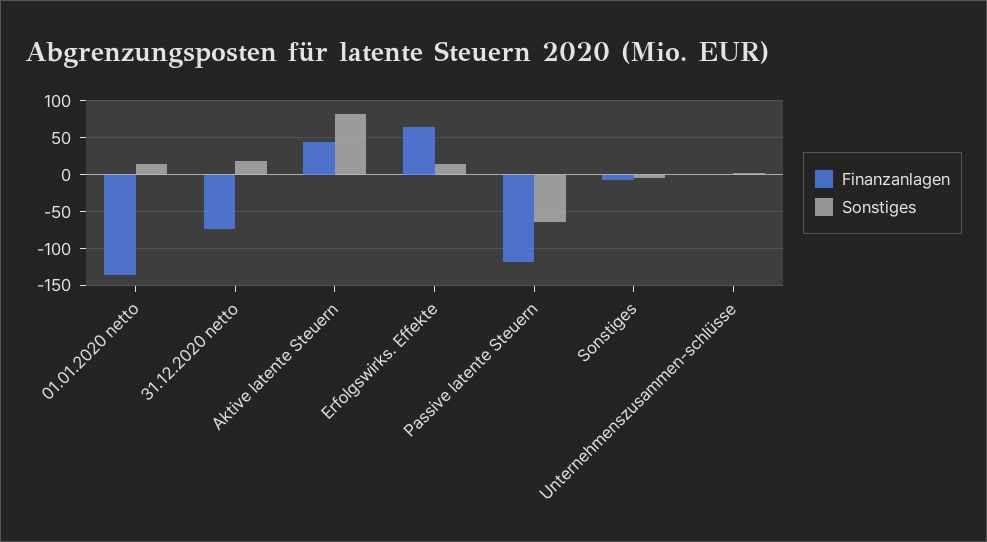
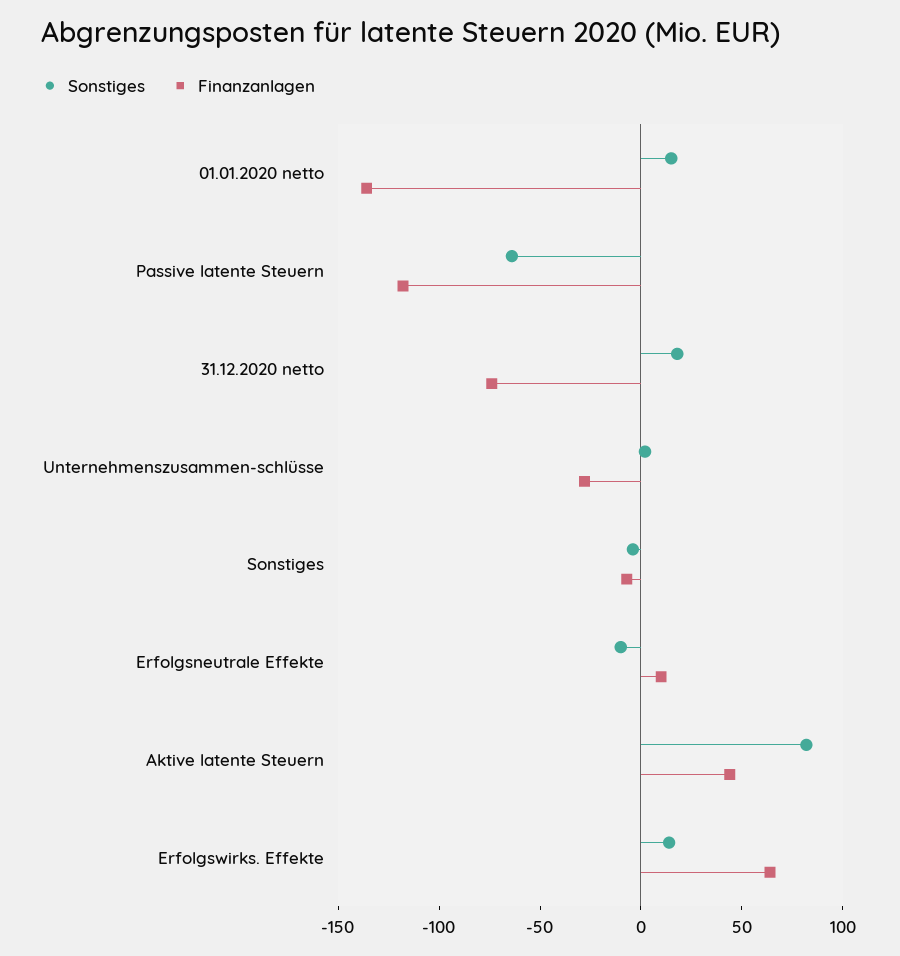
  {
    "Finanzanlagen": {
      "01.01.2020 netto": -140,
      "31.12.2020 netto": -70,
      "Aktive latente Steuern": 40,
      "Erfolgswirks. Effekte": 60,
      "Passive latente Steuern": -120,
      "Sonstiges": -10,
-     "Unternehmenszusammen-schlüsse": 0
+     "Unternehmenszusammen-schlüsse": -30,
+     "Erfolgsneutrale Effekte": 10
    },
    "Sonstiges": {
      "01.01.2020 netto": 20,
      "31.12.2020 netto": 20,
      "Aktive latente Steuern": 80,
      "Erfolgswirks. Effekte": 10,
      "Passive latente Steuern": -60,
      "Sonstiges": 0,
-     "Unternehmenszusammen-schlüsse": 0
+     "Unternehmenszusammen-schlüsse": 0,
+     "Erfolgsneutrale Effekte": -10
    }
  }

